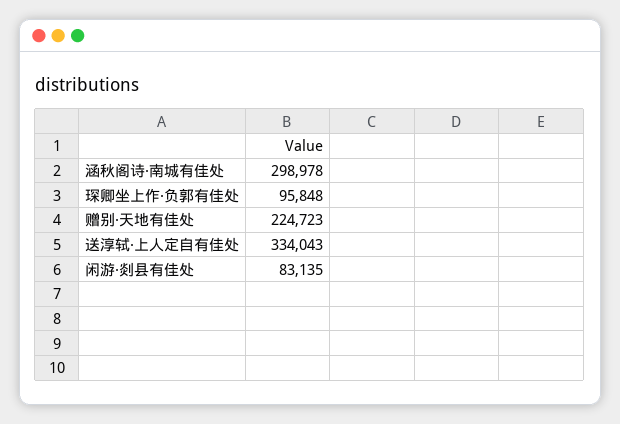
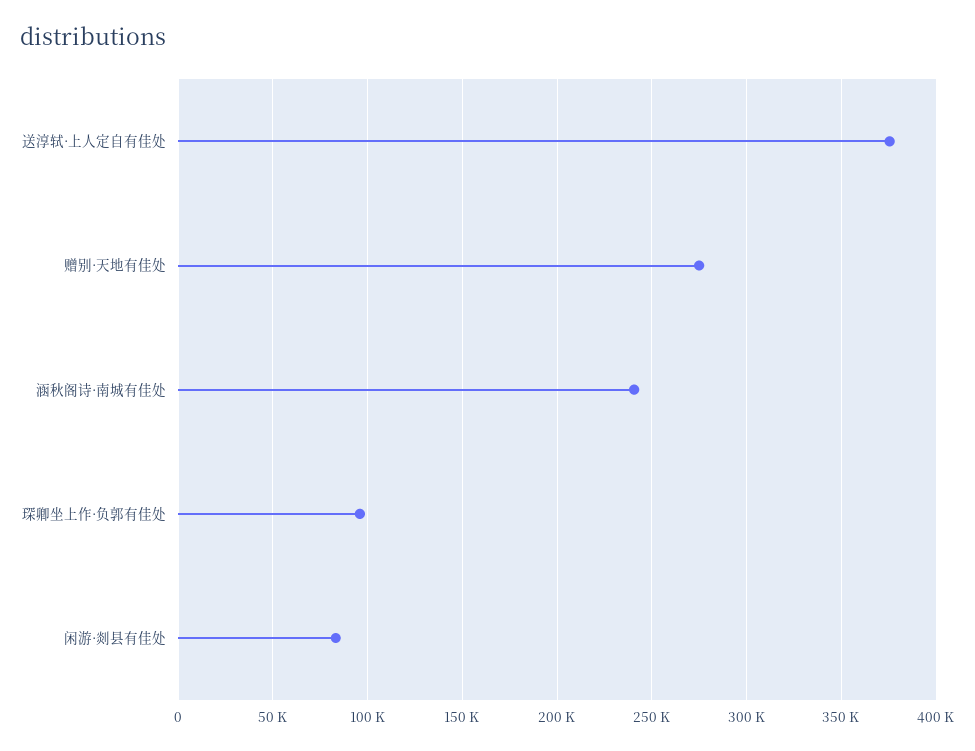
  {
-   "涵秋阁诗·南城有佳处": 298978,
+   "涵秋阁诗·南城有佳处": 240000,
    "琛卿坐上作·负郭有佳处": 95848,
-   "赠别·天地有佳处": 224723,
+   "赠别·天地有佳处": 275000,
-   "送淳轼·上人定自有佳处": 334043,
+   "送淳轼·上人定自有佳处": 375000,
    "闲游·剡县有佳处": 83135
  }

